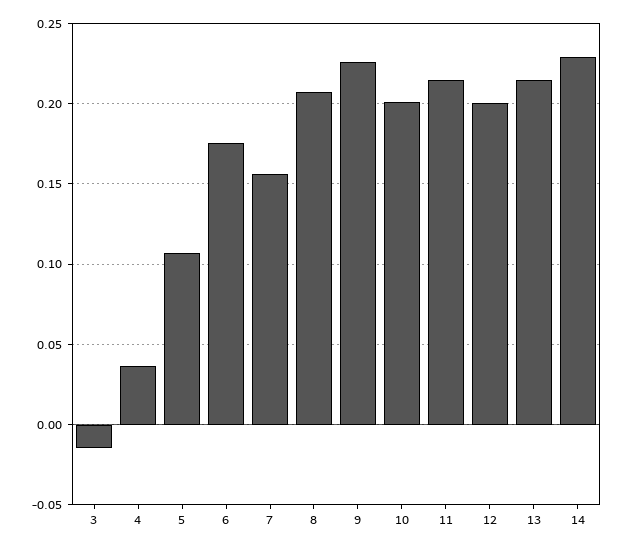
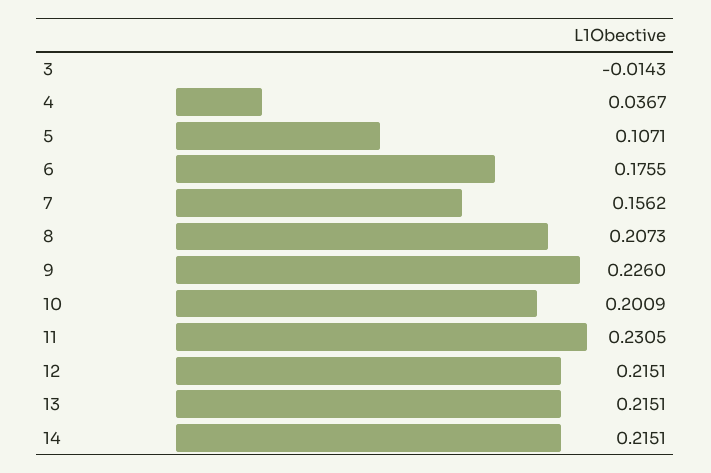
  {
    "3": -0.0143,
    "4": 0.0367,
    "5": 0.1071,
    "6": 0.1755,
    "7": 0.1562,
    "8": 0.2073,
    "9": 0.226,
    "10": 0.2009,
-   "11": 0.215,
+   "11": 0.2305,
-   "12": 0.2,
+   "12": 0.2151,
    "13": 0.2151,
-   "14": 0.23
+   "14": 0.2151
  }

